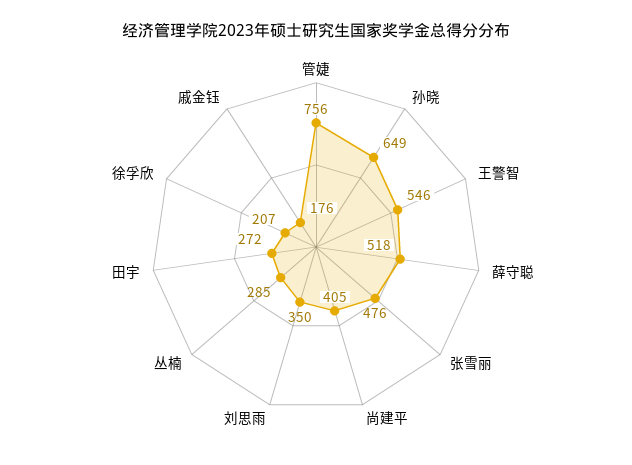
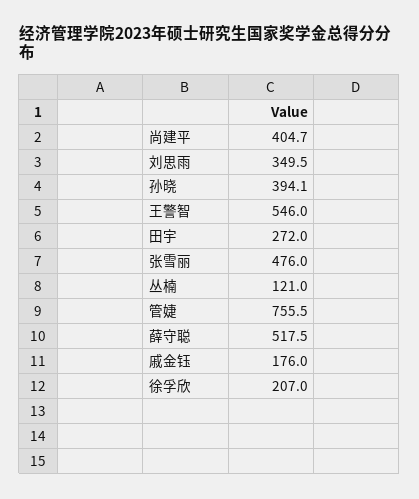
  {
    "管婕": 755.5,
-   "孙晓": 649,
+   "孙晓": 394.1,
    "王警智": 546,
    "薛守聪": 517.5,
    "张雪丽": 476,
    "尚建平": 404.7,
    "刘思雨": 349.5,
-   "丛楠": 285,
+   "丛楠": 121,
    "田宇": 272,
    "徐孚欣": 207,
    "戚金钰": 176
  }

